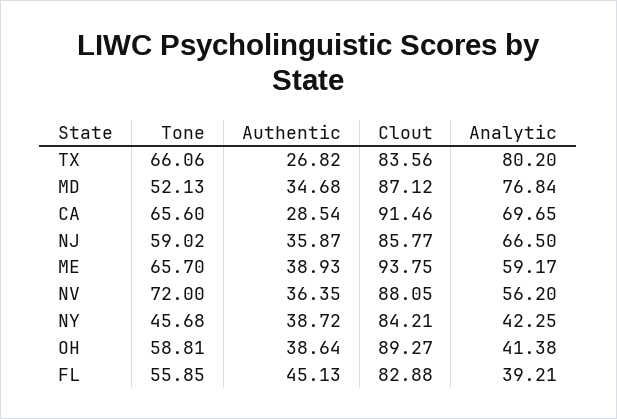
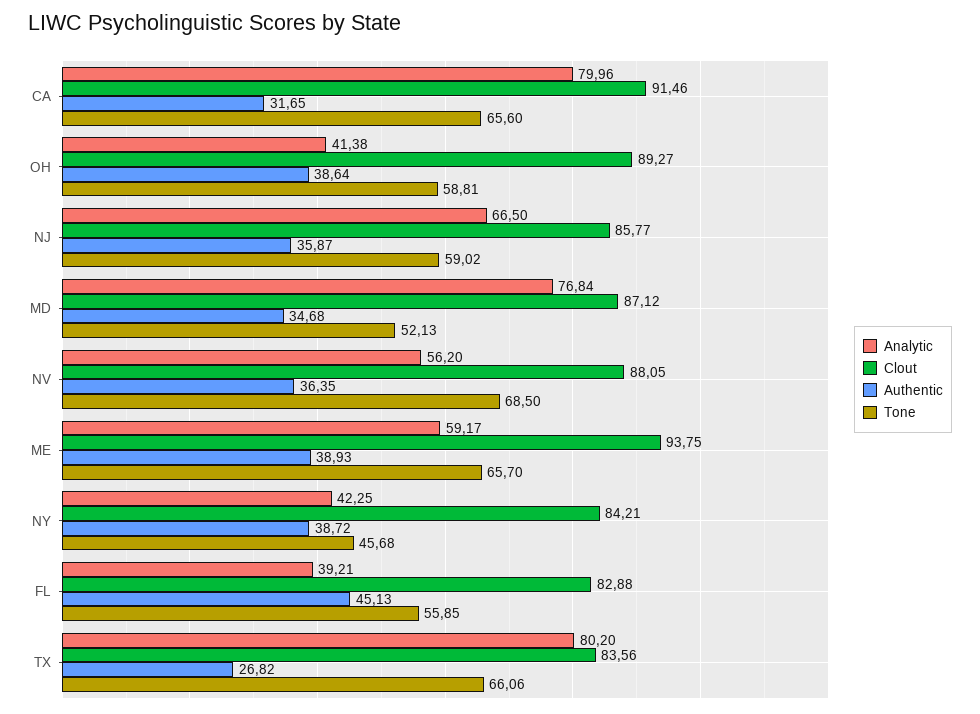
  {
    "Tone": {
      "TX": 66.06,
      "MD": 52.13,
      "CA": 65.6,
      "NJ": 59.02,
      "ME": 65.7,
-     "NV": 72,
+     "NV": 68.5,
      "NY": 45.68,
      "OH": 58.81,
      "FL": 55.85
    },
    "Authentic": {
      "TX": 26.82,
      "MD": 34.68,
-     "CA": 28.54,
+     "CA": 31.65,
      "NJ": 35.87,
      "ME": 38.93,
      "NV": 36.35,
      "NY": 38.72,
      "OH": 38.64,
      "FL": 45.13
    },
    "Clout": {
      "TX": 83.56,
      "MD": 87.12,
      "CA": 91.46,
      "NJ": 85.77,
      "ME": 93.75,
      "NV": 88.05,
      "NY": 84.21,
      "OH": 89.27,
      "FL": 82.88
    },
    "Analytic": {
      "TX": 80.2,
      "MD": 76.84,
-     "CA": 69.65,
+     "CA": 79.96,
      "NJ": 66.5,
      "ME": 59.17,
      "NV": 56.2,
      "NY": 42.25,
      "OH": 41.38,
      "FL": 39.21
    }
  }

